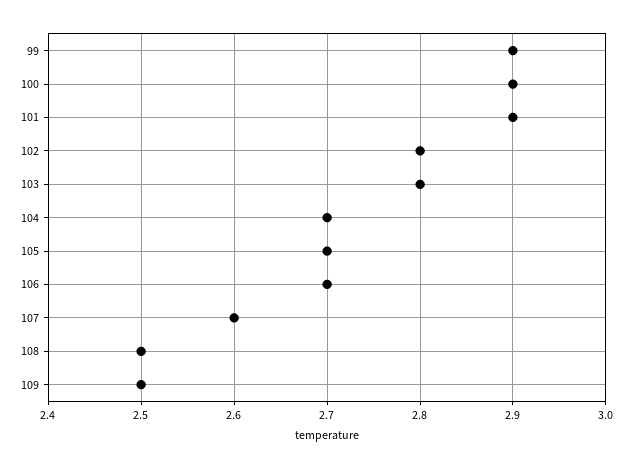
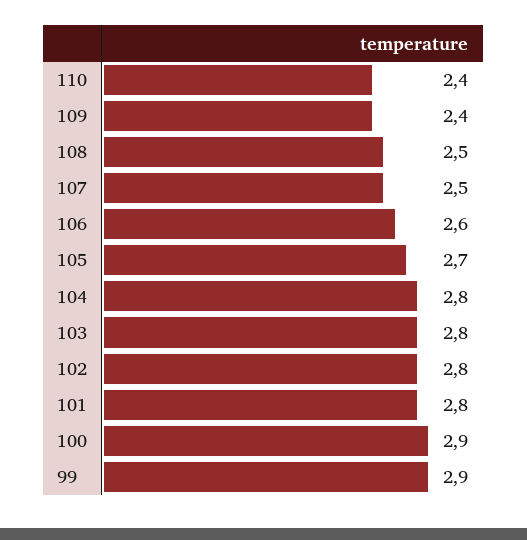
  {
    "99": 2.9,
    "100": 2.9,
-   "101": 2.9,
+   "101": 2.8,
    "102": 2.8,
    "103": 2.8,
-   "104": 2.7,
+   "104": 2.8,
    "105": 2.7,
-   "106": 2.7,
+   "106": 2.6,
-   "107": 2.6,
+   "107": 2.5,
    "108": 2.5,
-   "109": 2.5
+   "109": 2.4,
+   "110": 2.4
  }

